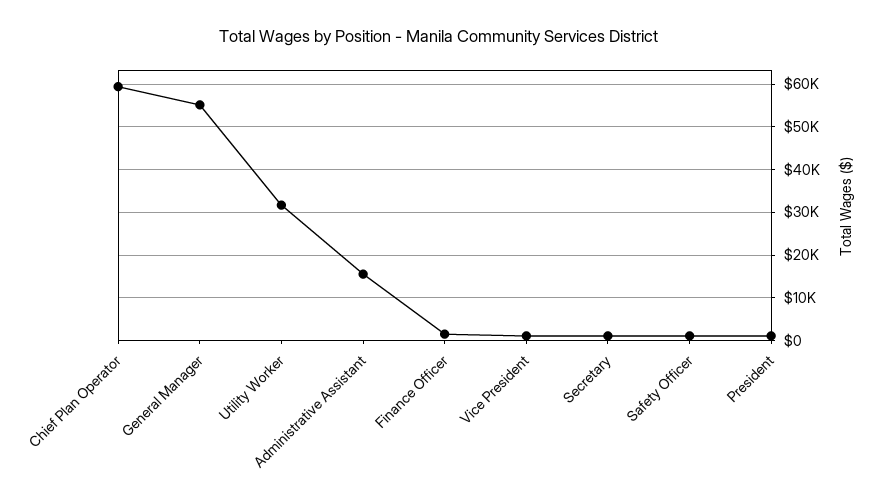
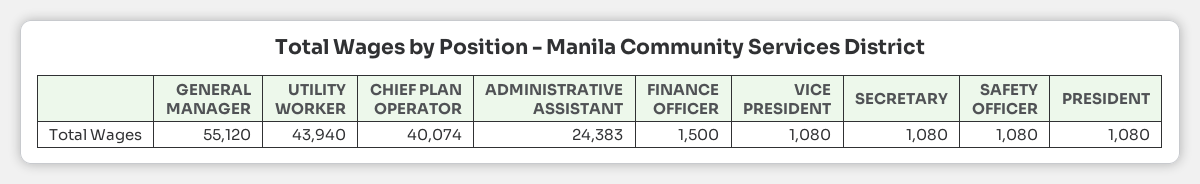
  {
-   "Chief Plan Operator": 60000,
+   "Chief Plan Operator": 40074,
    "General Manager": 55120,
-   "Utility Worker": 32000,
+   "Utility Worker": 43940,
-   "Administrative Assistant": 16000,
+   "Administrative Assistant": 24383,
    "Finance Officer": 1500,
    "Vice President": 1080,
    "Secretary": 1080,
    "Safety Officer": 1080,
    "President": 1080
  }

